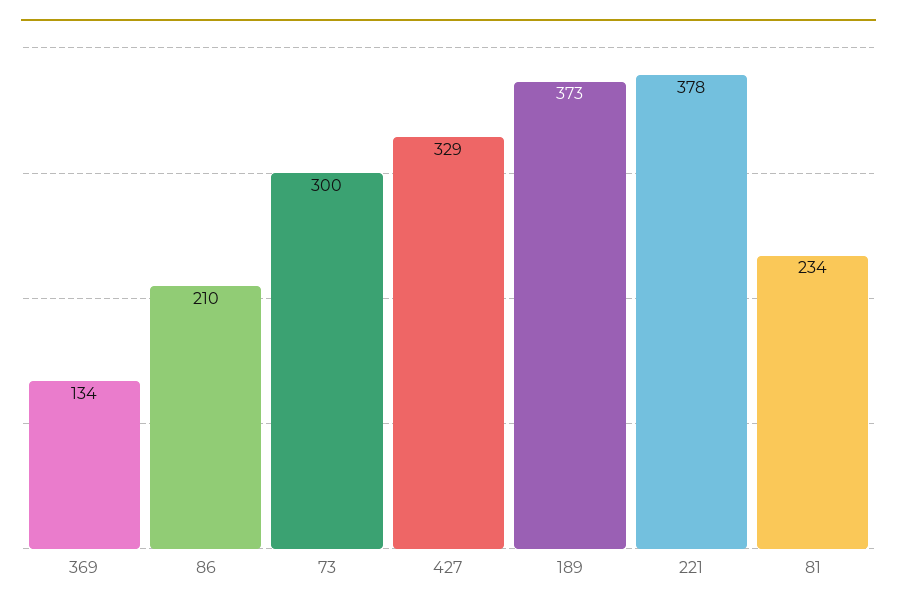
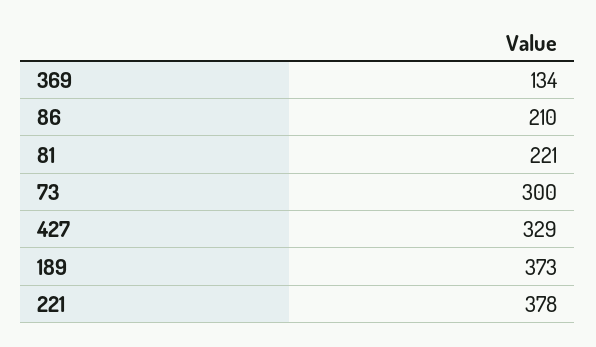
  {
    "369": 134,
    "86": 210,
    "73": 300,
    "427": 329,
    "189": 373,
    "221": 378,
-   "81": 234
+   "81": 221
  }

